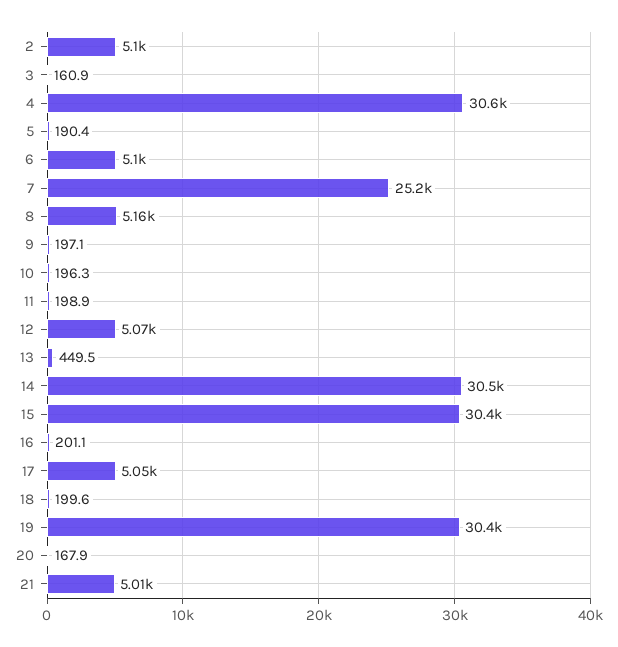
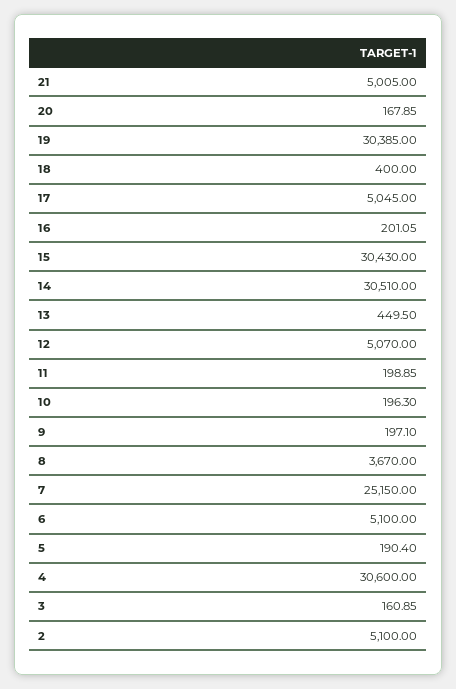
  {
    "2": 5100,
    "3": 160.85,
    "4": 30600,
    "5": 190.4,
    "6": 5100,
    "7": 25150,
-   "8": 5160,
+   "8": 3670,
    "9": 197.1,
    "10": 196.3,
    "11": 198.85,
    "12": 5070,
    "13": 449.5,
    "14": 30510,
    "15": 30430,
    "16": 201.05,
    "17": 5045,
-   "18": 199.6,
+   "18": 400,
    "19": 30385,
    "20": 167.85,
    "21": 5005
  }

